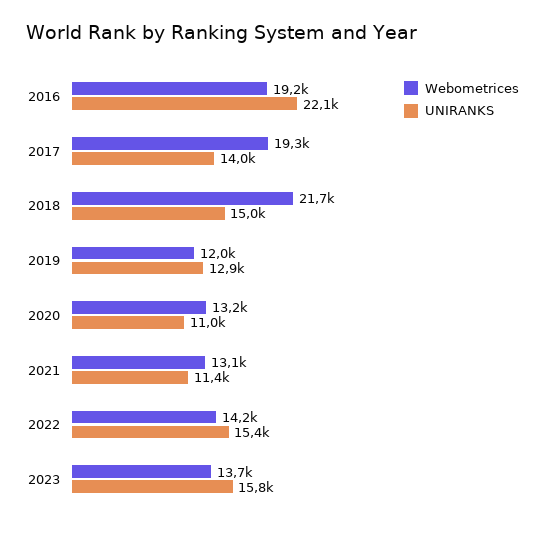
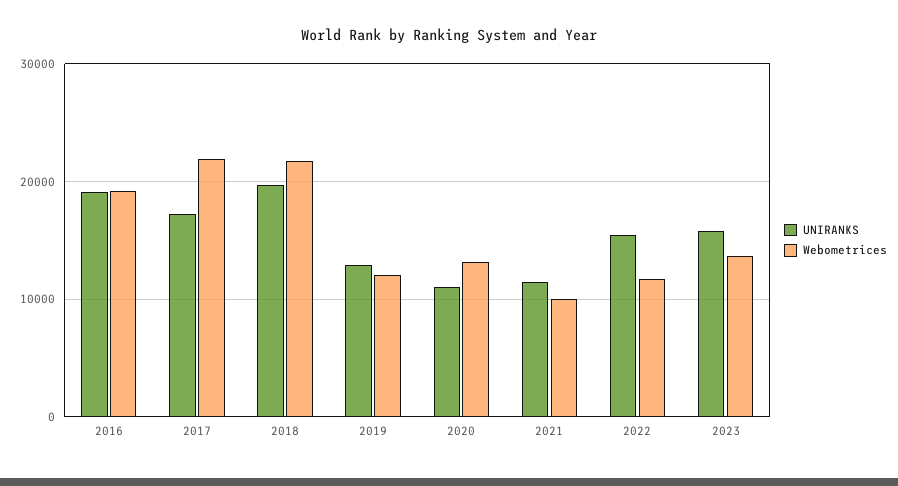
  {
    "Webometrices": {
      "2016": 19200,
-     "2017": 19300,
+     "2017": 22000,
      "2018": 21700,
      "2019": 12000,
      "2020": 13200,
-     "2021": 13100,
+     "2021": 10000,
-     "2022": 14200,
+     "2022": 12000,
      "2023": 13700
    },
    "UNIRANKS": {
-     "2016": 22100,
+     "2016": 19000,
-     "2017": 14000,
+     "2017": 17000,
-     "2018": 15000,
+     "2018": 20000,
      "2019": 12900,
      "2020": 11000,
      "2021": 11400,
      "2022": 15400,
      "2023": 15800
    }
  }

